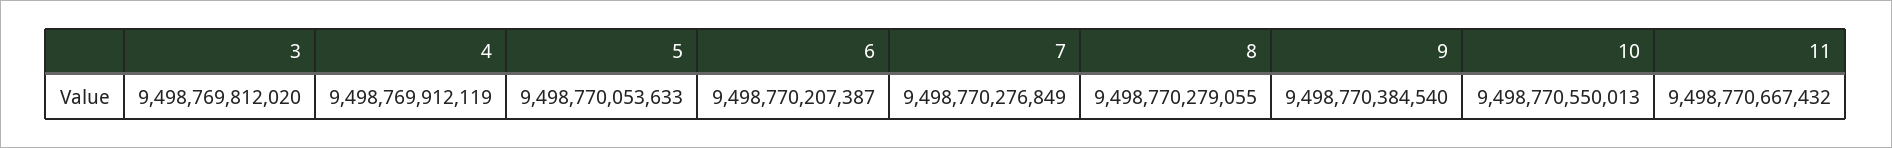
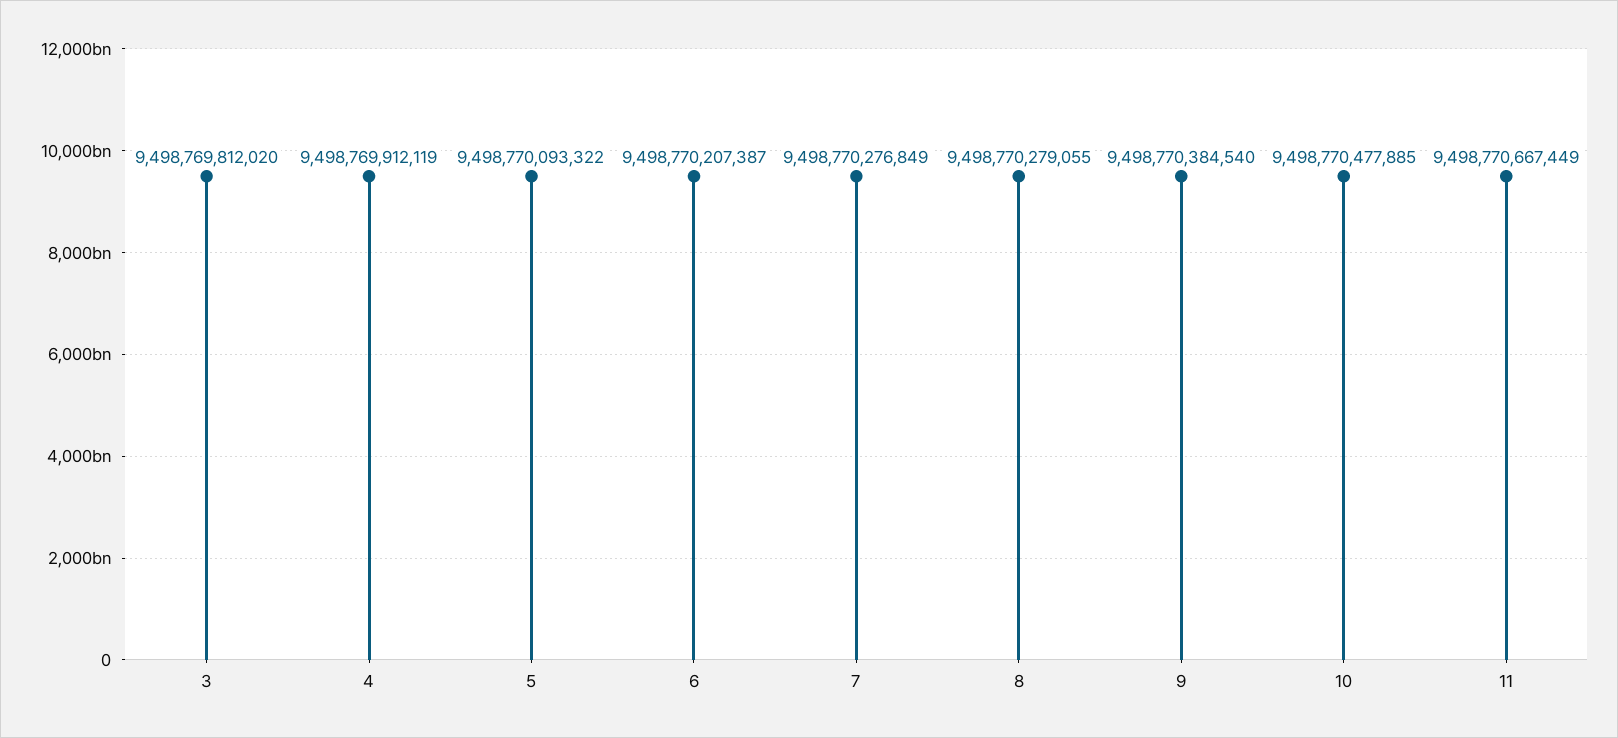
  {
    "3": 9498769812020,
    "4": 9498769912119,
-   "5": 9498770053633,
+   "5": 9498770093322,
    "6": 9498770207387,
    "7": 9498770276849,
    "8": 9498770279055,
    "9": 9498770384540,
-   "10": 9498770550013,
+   "10": 9498770477885,
-   "11": 9498770667432
+   "11": 9498770667449
  }

